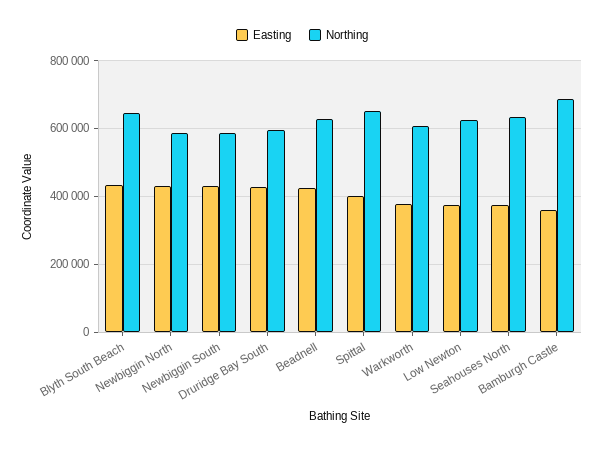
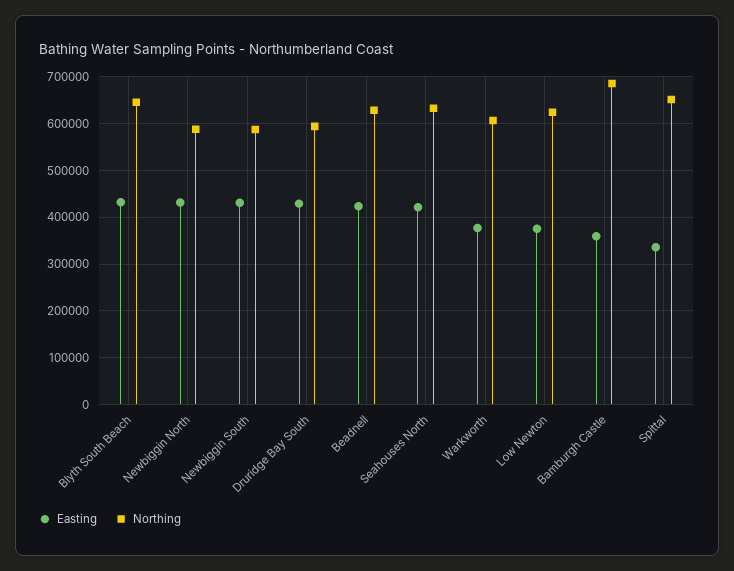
  {
    "Easting": {
      "Blyth South Beach": 440000,
      "Newbiggin North": 440000,
      "Newbiggin South": 440000,
      "Druridge Bay South": 420000,
      "Beadnell": 420000,
-     "Spittal": 400000,
+     "Spittal": 340000,
      "Warkworth": 380000,
      "Low Newton": 380000,
-     "Seahouses North": 380000,
+     "Seahouses North": 420000,
      "Bamburgh Castle": 360000
    },
    "Northing": {
      "Blyth South Beach": 640000,
      "Newbiggin North": 580000,
      "Newbiggin South": 580000,
      "Druridge Bay South": 600000,
      "Beadnell": 620000,
      "Spittal": 660000,
      "Warkworth": 600000,
      "Low Newton": 620000,
      "Seahouses North": 640000,
      "Bamburgh Castle": 680000
    }
  }

